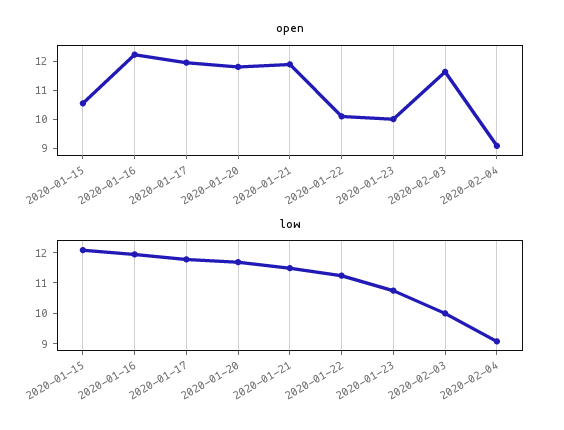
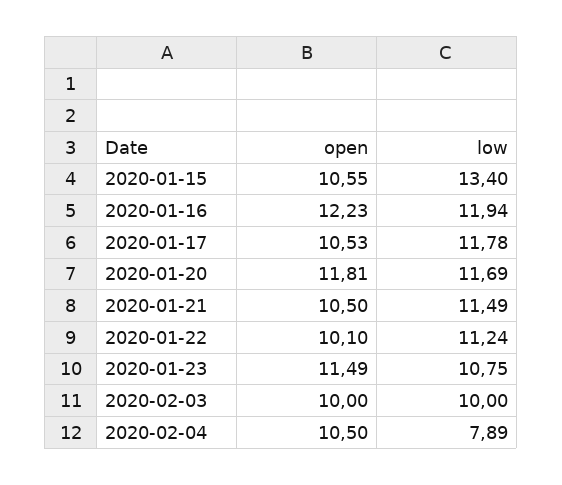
  {
    "open": {
      "2020-01-15": 10.55,
      "2020-01-16": 12.23,
-     "2020-01-17": 12,
+     "2020-01-17": 10.53,
      "2020-01-20": 11.81,
-     "2020-01-21": 12,
+     "2020-01-21": 10.5,
      "2020-01-22": 10.1,
-     "2020-01-23": 10,
+     "2020-01-23": 11.49,
-     "2020-02-03": 11.5,
+     "2020-02-03": 10,
-     "2020-02-04": 9
+     "2020-02-04": 10.5
    },
    "low": {
-     "2020-01-15": 12,
+     "2020-01-15": 13.4,
      "2020-01-16": 11.94,
      "2020-01-17": 11.78,
      "2020-01-20": 11.69,
      "2020-01-21": 11.49,
      "2020-01-22": 11.24,
      "2020-01-23": 10.75,
      "2020-02-03": 10,
-     "2020-02-04": 9
+     "2020-02-04": 7.89
    }
  }

